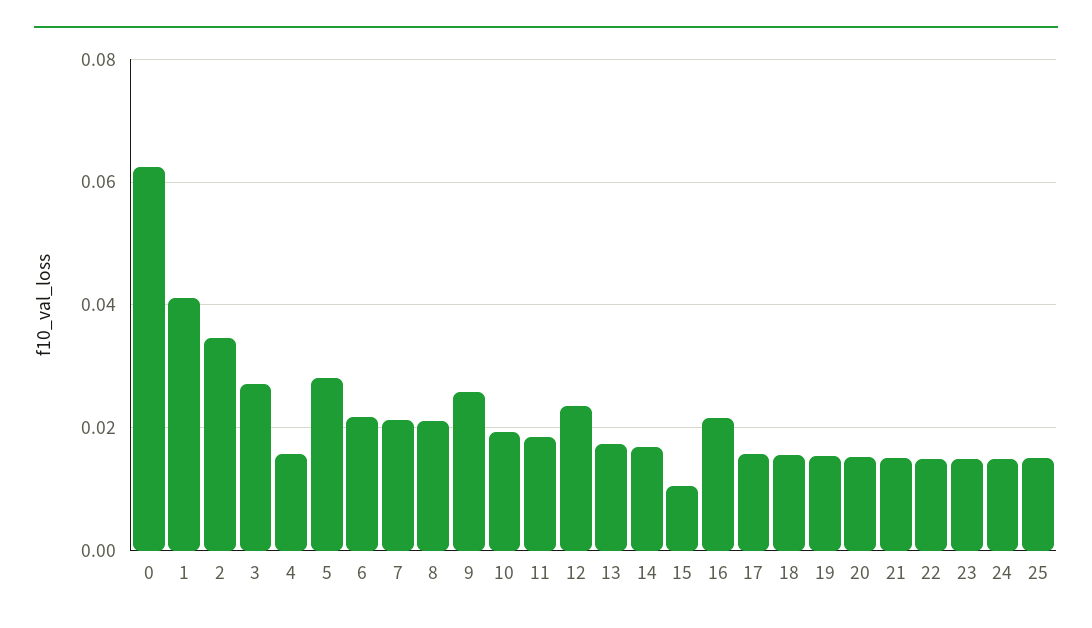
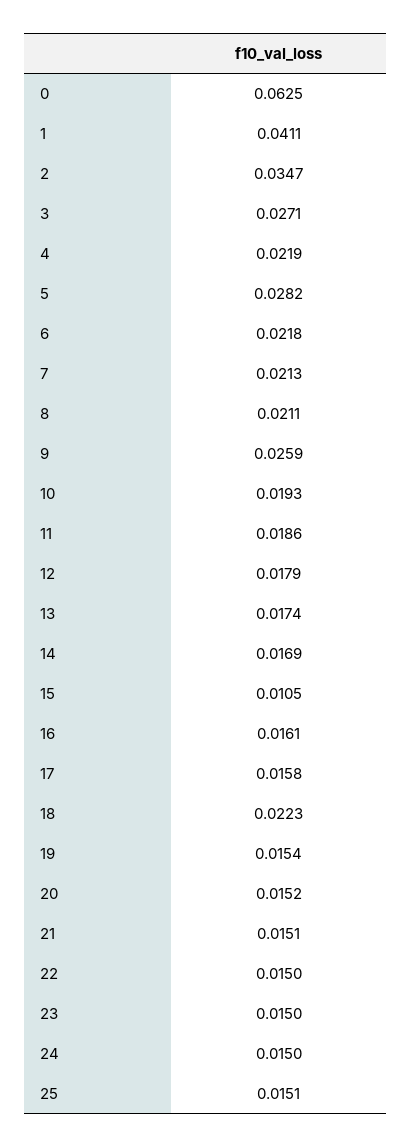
  {
    "0": 0.0625,
    "1": 0.0411,
    "2": 0.0347,
    "3": 0.0271,
-   "4": 0.016,
+   "4": 0.0219,
    "5": 0.0282,
    "6": 0.0218,
    "7": 0.0213,
    "8": 0.0211,
    "9": 0.0259,
    "10": 0.0193,
    "11": 0.0186,
-   "12": 0.024,
+   "12": 0.0179,
    "13": 0.0174,
    "14": 0.0169,
    "15": 0.0105,
-   "16": 0.022,
+   "16": 0.0161,
    "17": 0.0158,
-   "18": 0.016,
+   "18": 0.0223,
    "19": 0.0154,
    "20": 0.0152,
    "21": 0.0151,
    "22": 0.015,
    "23": 0.015,
    "24": 0.015,
    "25": 0.0151
  }

